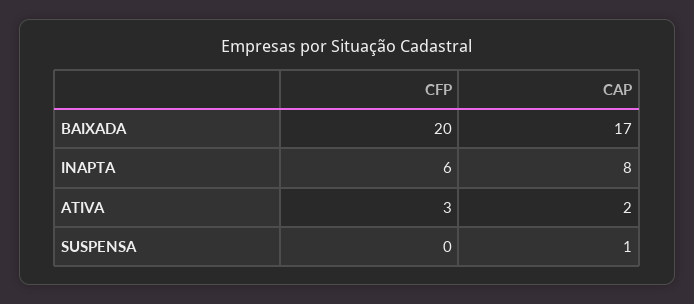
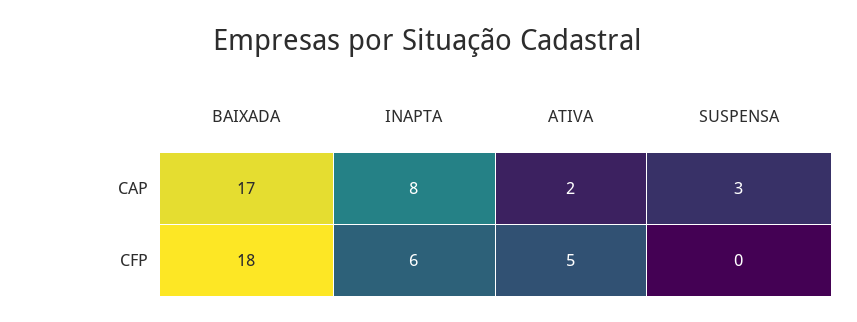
  {
    "CFP": {
-     "BAIXADA": 20,
+     "BAIXADA": 18,
      "INAPTA": 6,
-     "ATIVA": 3,
+     "ATIVA": 5,
      "SUSPENSA": 0
    },
    "CAP": {
      "BAIXADA": 17,
      "INAPTA": 8,
      "ATIVA": 2,
-     "SUSPENSA": 1
+     "SUSPENSA": 3
    }
  }

